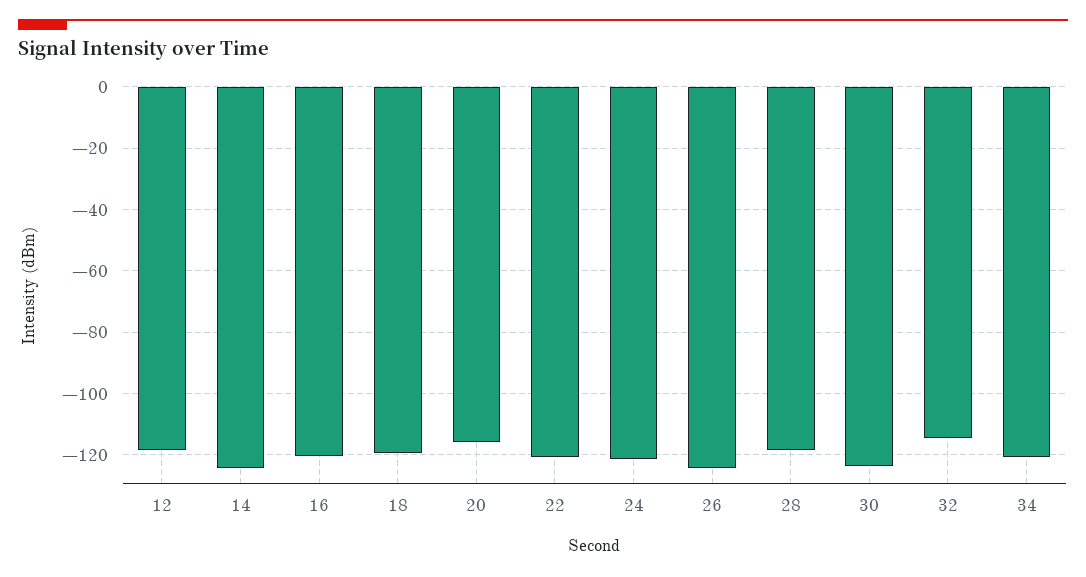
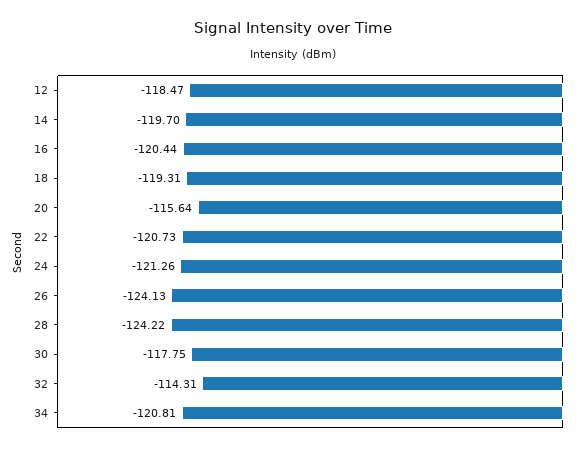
  {
    "12": -118.47,
-   "14": -124,
+   "14": -119.7,
    "16": -120.44,
    "18": -119.31,
    "20": -115.64,
    "22": -120.73,
    "24": -121.26,
    "26": -124.13,
-   "28": -118,
+   "28": -124.22,
-   "30": -124,
+   "30": -117.75,
    "32": -114.31,
    "34": -120.81
  }

